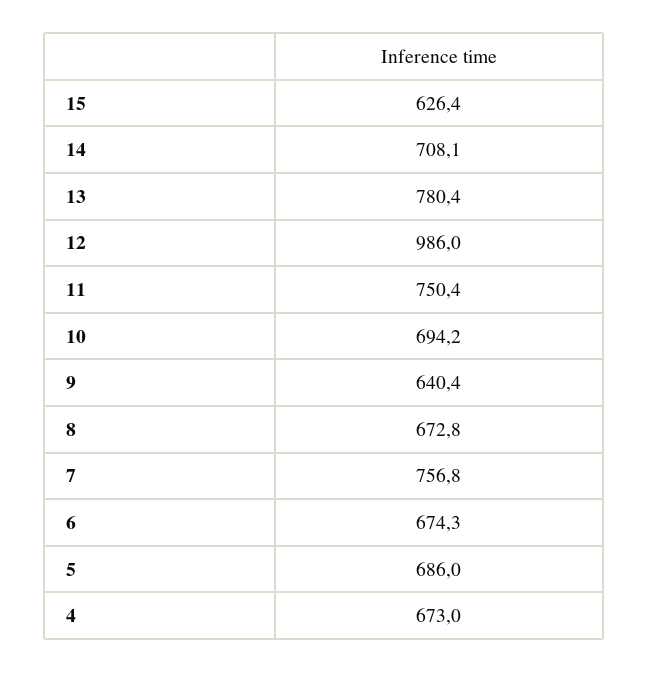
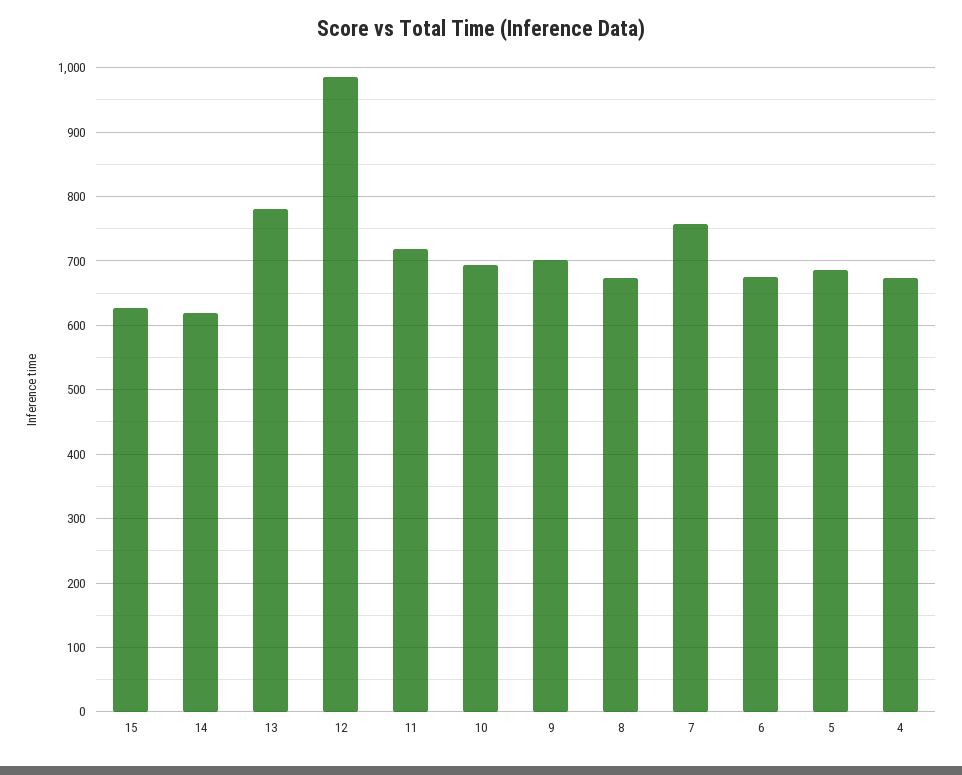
  {
    "15": 626.4,
-   "14": 708.1,
+   "14": 620,
    "13": 780.4,
    "12": 986,
-   "11": 750.4,
+   "11": 720,
    "10": 694.2,
-   "9": 640.4,
+   "9": 700,
    "8": 672.8,
    "7": 756.8,
    "6": 674.3,
    "5": 686,
    "4": 673
  }

